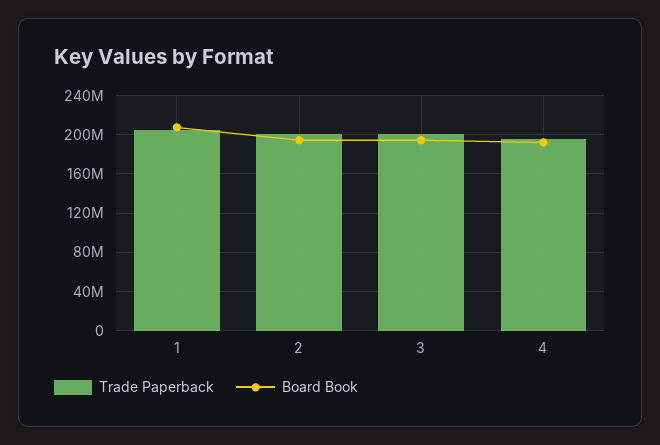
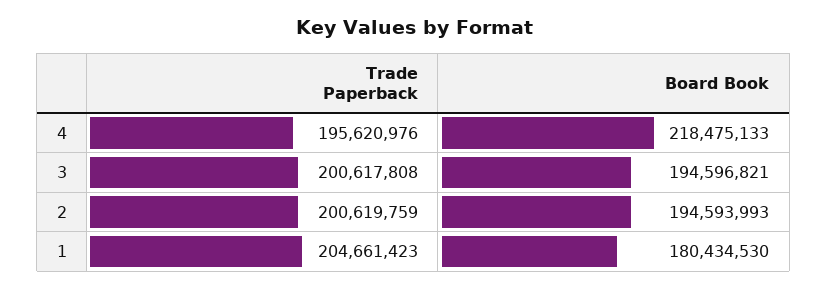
  {
    "Trade Paperback": {
      "1": 204661423,
      "2": 200619759,
      "3": 200617808,
      "4": 195620976
    },
    "Board Book": {
-     "1": 210000000,
+     "1": 180434530,
      "2": 194593993,
      "3": 194596821,
-     "4": 190000000
+     "4": 218475133
    }
  }

